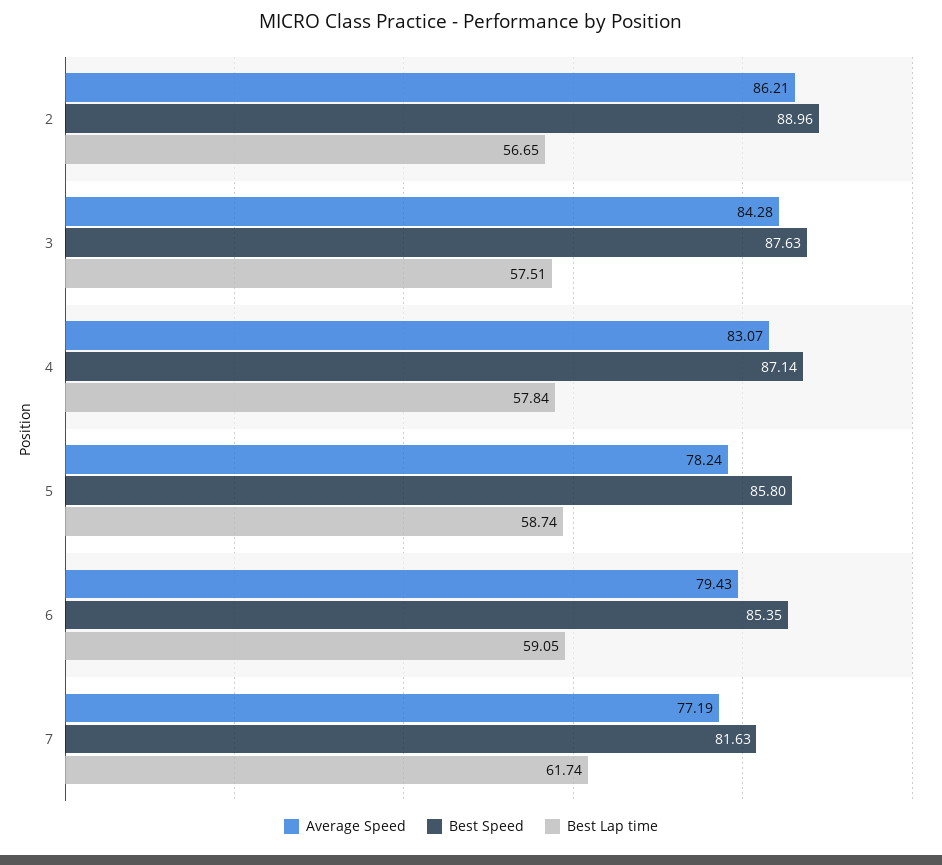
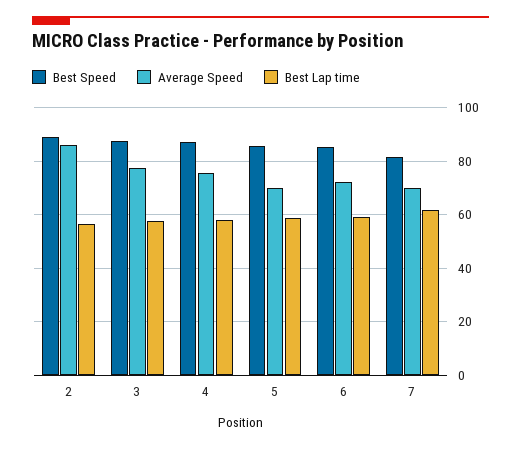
  {
    "Average Speed": {
      "2": 86.21,
-     "3": 84.28,
+     "3": 77.5,
-     "4": 83.07,
+     "4": 75,
-     "5": 78.24,
+     "5": 70,
-     "6": 79.43,
+     "6": 72.5,
-     "7": 77.19
+     "7": 70
    },
    "Best Speed": {
      "2": 88.96,
      "3": 87.63,
      "4": 87.14,
      "5": 85.8,
      "6": 85.35,
      "7": 81.63
    },
    "Best Lap time": {
      "2": 56.65,
      "3": 57.51,
      "4": 57.84,
      "5": 58.74,
      "6": 59.05,
      "7": 61.74
    }
  }

